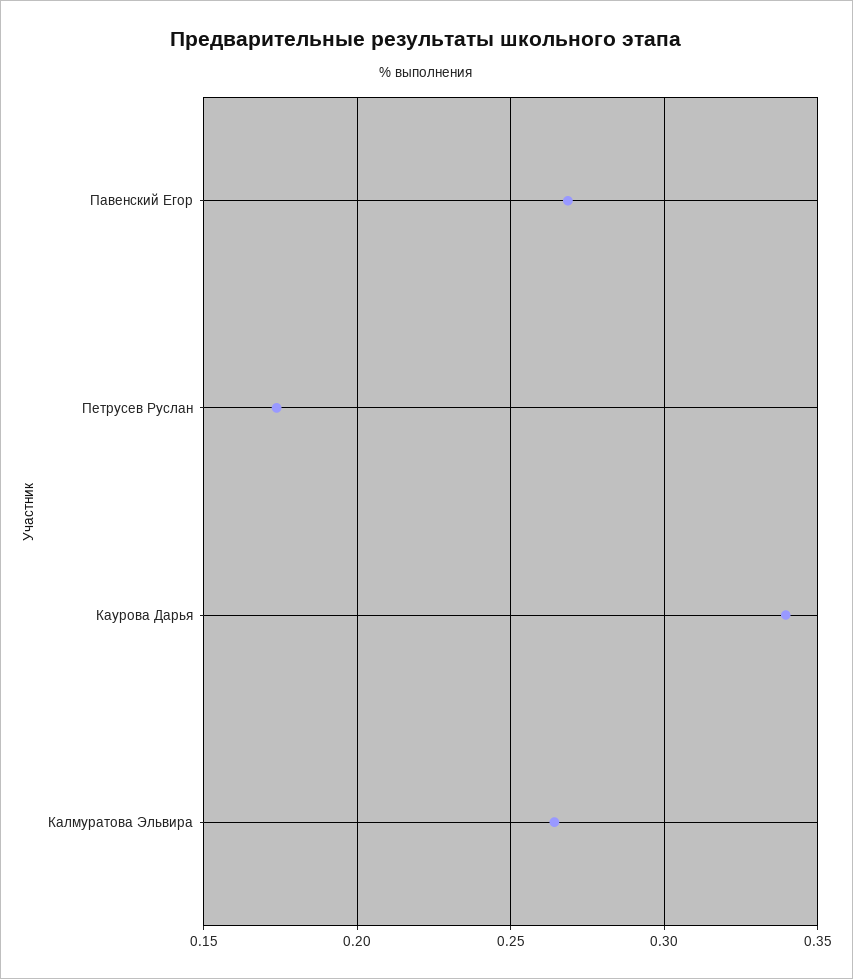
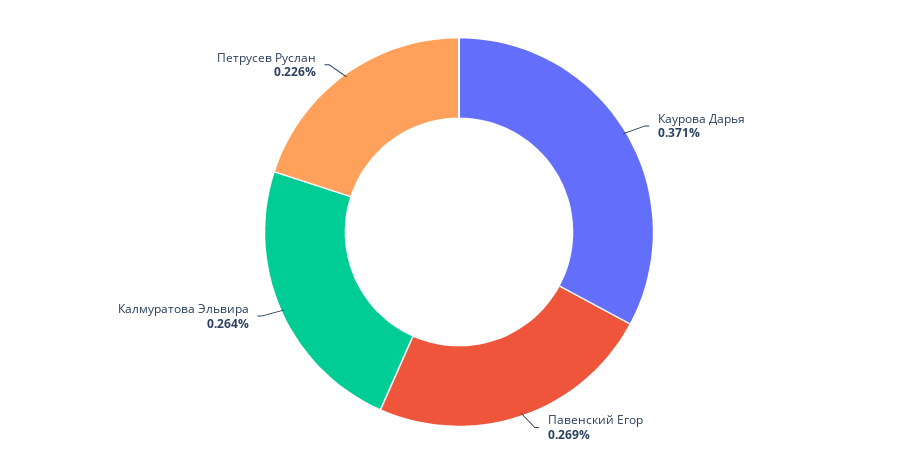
  {
    "Павенский Егор": 0.269,
-   "Петрусев Руслан": 0.175,
+   "Петрусев Руслан": 0.226,
-   "Каурова Дарья": 0.34,
+   "Каурова Дарья": 0.371,
    "Калмуратова Эльвира": 0.264
  }

